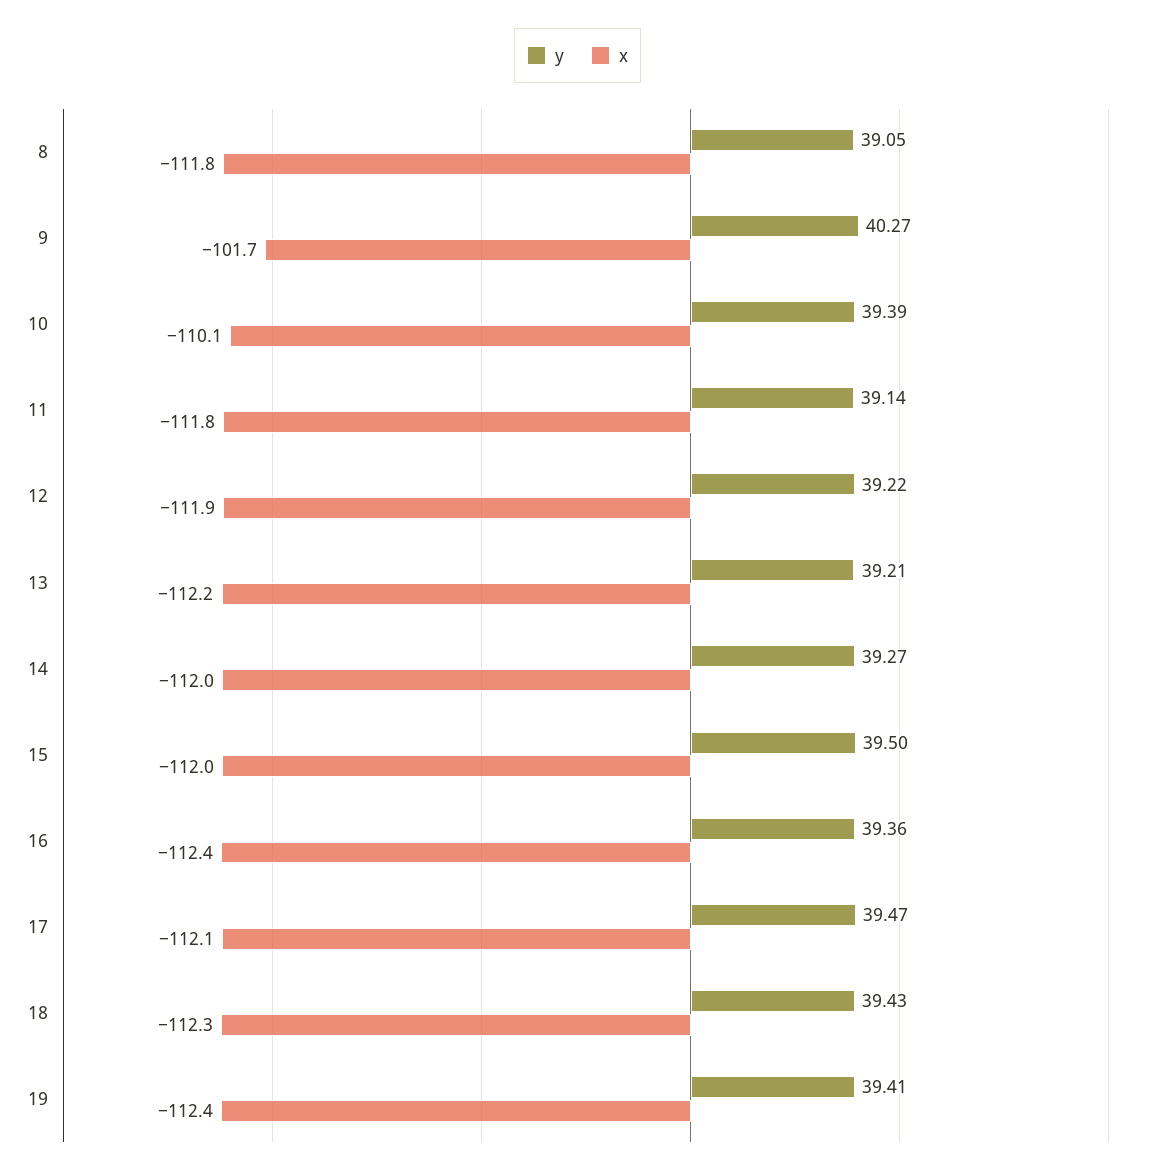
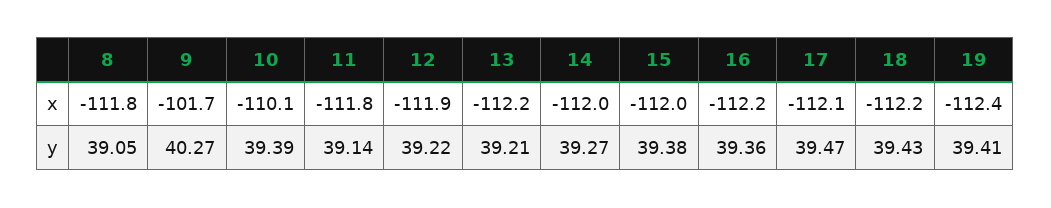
  {
    "y": {
      "8": 39.05,
      "9": 40.27,
      "10": 39.39,
      "11": 39.14,
      "12": 39.22,
      "13": 39.21,
      "14": 39.27,
-     "15": 39.5,
+     "15": 39.38,
      "16": 39.36,
      "17": 39.47,
      "18": 39.43,
      "19": 39.41
    },
    "x": {
      "8": -111.8,
      "9": -101.7,
      "10": -110.1,
      "11": -111.8,
      "12": -111.9,
      "13": -112.2,
      "14": -112,
      "15": -112,
-     "16": -112.4,
+     "16": -112.2,
      "17": -112.1,
-     "18": -112.3,
+     "18": -112.2,
      "19": -112.4
    }
  }

